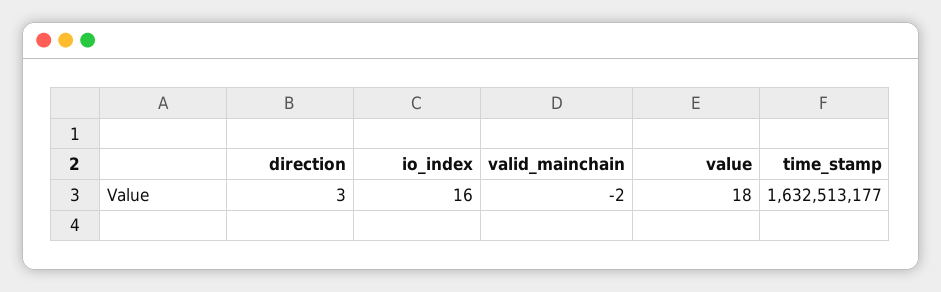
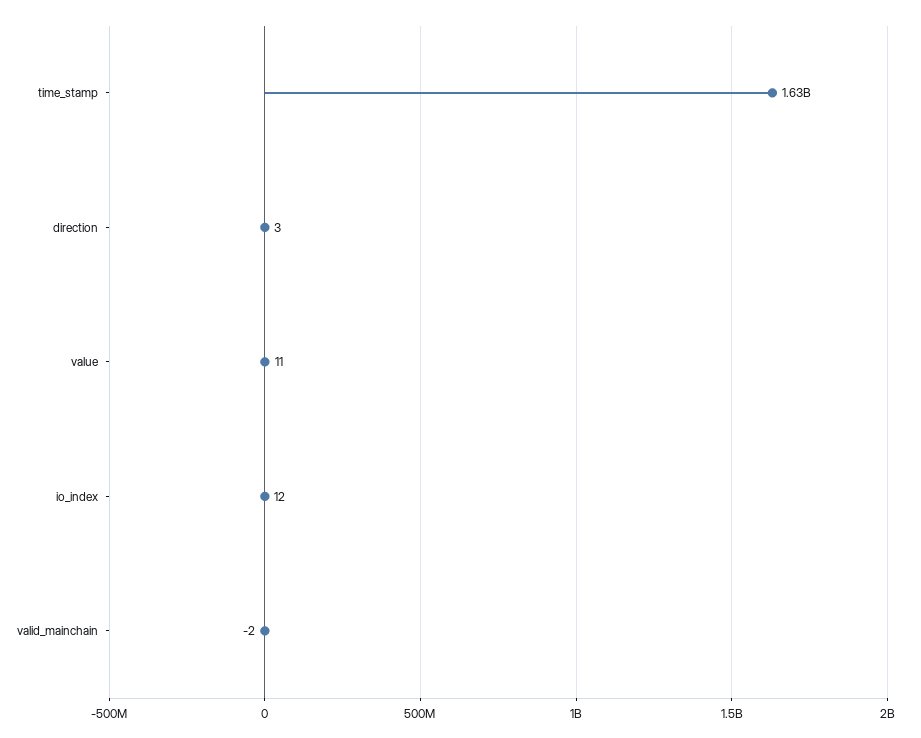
  {
    "direction": 3,
-   "io_index": 16,
+   "io_index": 12,
    "valid_mainchain": -2,
-   "value": 18,
+   "value": 11,
    "time_stamp": 1632513177
  }

